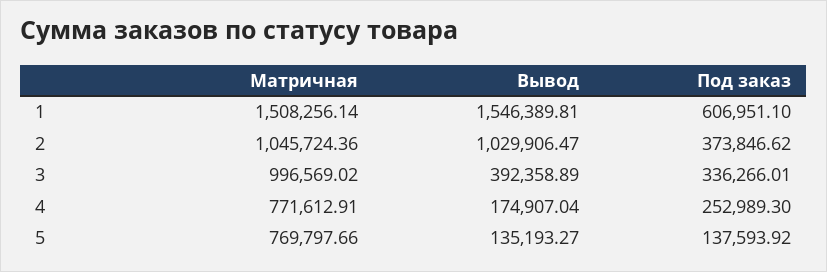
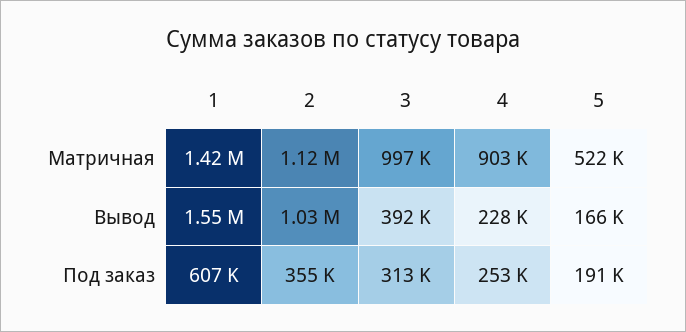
  {
    "Матричная": {
-     "1": 1508256.14,
+     "1": 1420000,
-     "2": 1045724.36,
+     "2": 1120000,
      "3": 996569.02,
-     "4": 771612.91,
+     "4": 903000,
-     "5": 769797.66
+     "5": 522000
    },
    "Вывод": {
      "1": 1546389.81,
      "2": 1029906.47,
      "3": 392358.89,
-     "4": 174907.04,
+     "4": 228000,
-     "5": 135193.27
+     "5": 166000
    },
    "Под заказ": {
      "1": 606951.1,
-     "2": 373846.62,
+     "2": 355000,
-     "3": 336266.01,
+     "3": 313000,
      "4": 252989.3,
-     "5": 137593.92
+     "5": 191000
    }
  }

